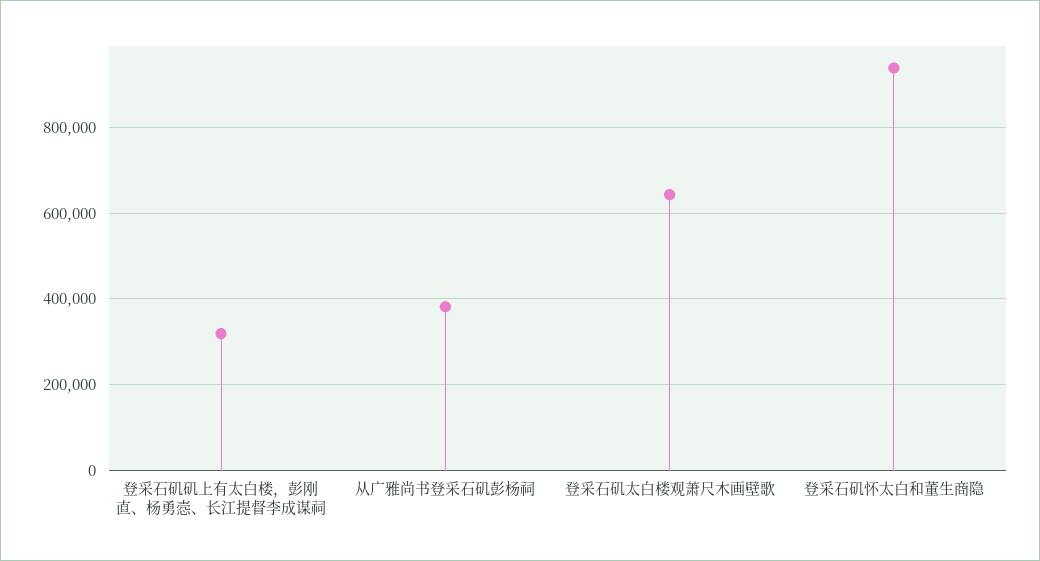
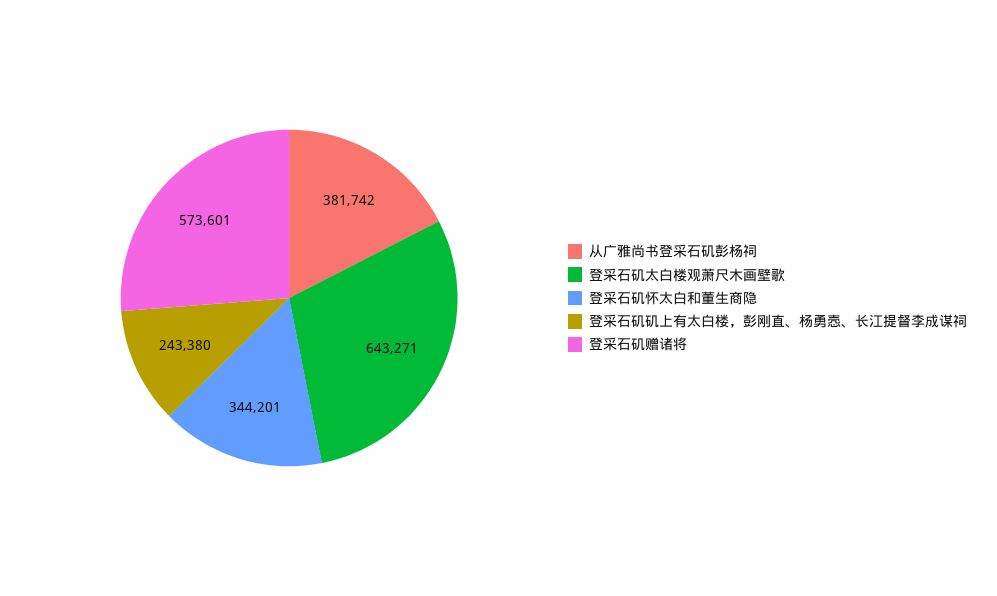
  {
-   "登采石矶矶上有太白楼，彭刚直、杨勇悫、长江提督李成谋祠": 320000,
+   "登采石矶矶上有太白楼，彭刚直、杨勇悫、长江提督李成谋祠": 243380,
    "从广雅尚书登采石矶彭杨祠": 381742,
    "登采石矶太白楼观萧尺木画壁歌": 643271,
-   "登采石矶怀太白和董生商隐": 940000
+   "登采石矶怀太白和董生商隐": 344201,
+   "登采石矶赠诸将": 573601
  }

